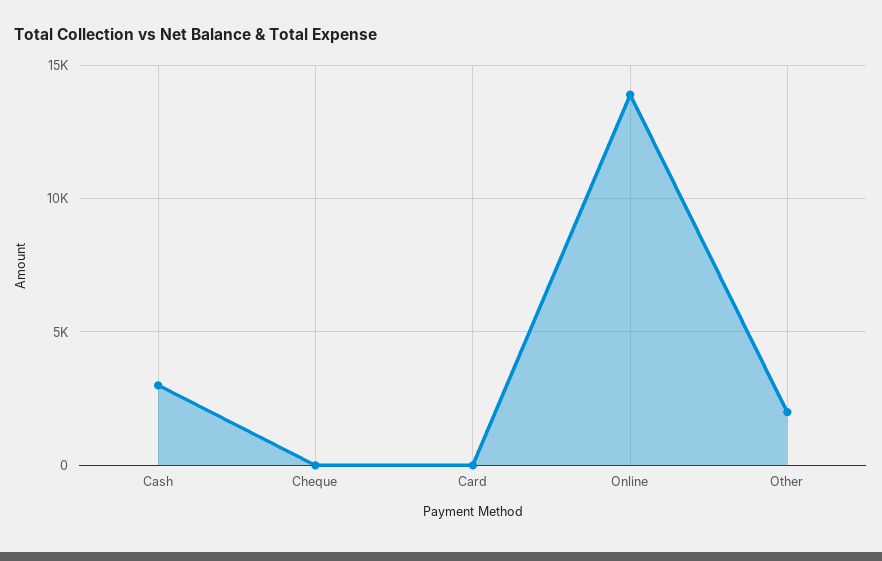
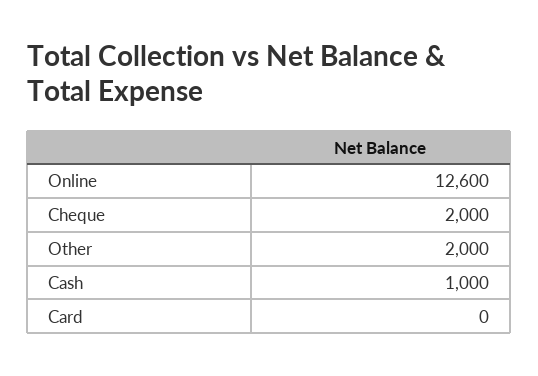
  {
-   "Cash": 3000,
+   "Cash": 1000,
-   "Cheque": 0,
+   "Cheque": 2000,
    "Card": 0,
-   "Online": 14000,
+   "Online": 12600,
    "Other": 2000
  }

